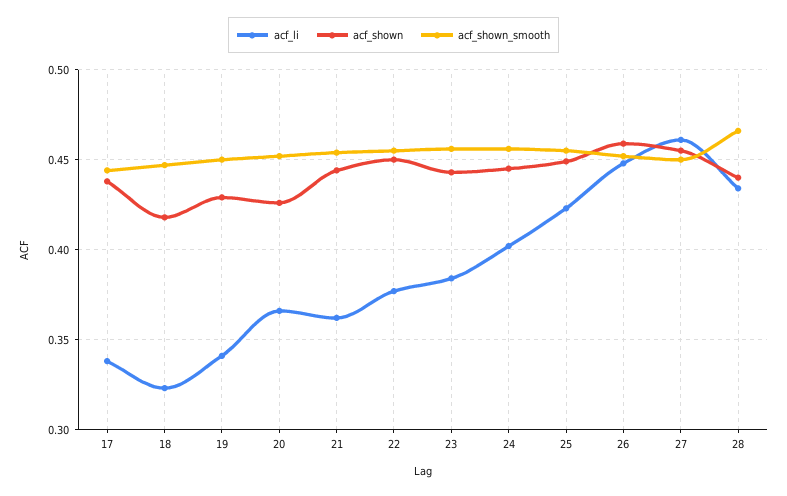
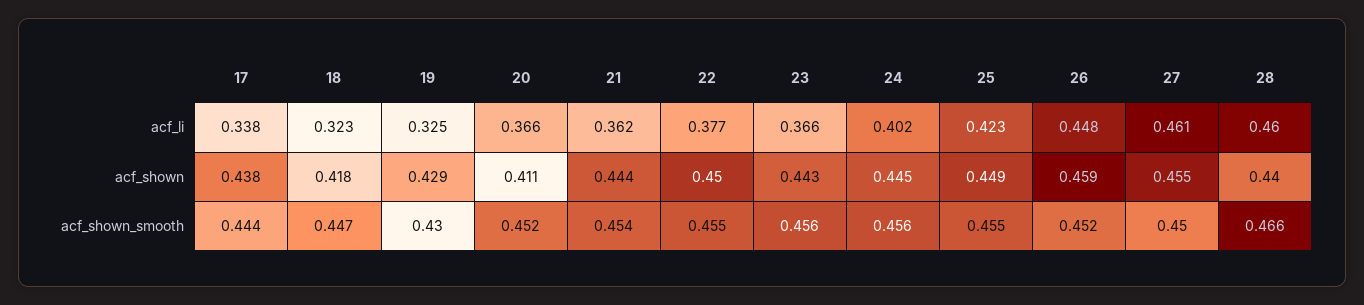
  {
    "acf_li": {
      "17": 0.338,
      "18": 0.323,
-     "19": 0.34,
+     "19": 0.325,
      "20": 0.366,
      "21": 0.362,
      "22": 0.377,
-     "23": 0.385,
+     "23": 0.366,
      "24": 0.402,
      "25": 0.423,
      "26": 0.448,
      "27": 0.461,
-     "28": 0.435
+     "28": 0.46
    },
    "acf_shown": {
      "17": 0.438,
      "18": 0.418,
      "19": 0.429,
-     "20": 0.425,
+     "20": 0.411,
      "21": 0.444,
      "22": 0.45,
      "23": 0.443,
      "24": 0.445,
      "25": 0.449,
      "26": 0.459,
      "27": 0.455,
      "28": 0.44
    },
    "acf_shown_smooth": {
      "17": 0.444,
      "18": 0.447,
-     "19": 0.45,
+     "19": 0.43,
      "20": 0.452,
      "21": 0.454,
      "22": 0.455,
      "23": 0.456,
      "24": 0.456,
      "25": 0.455,
      "26": 0.452,
      "27": 0.45,
      "28": 0.466
    }
  }

